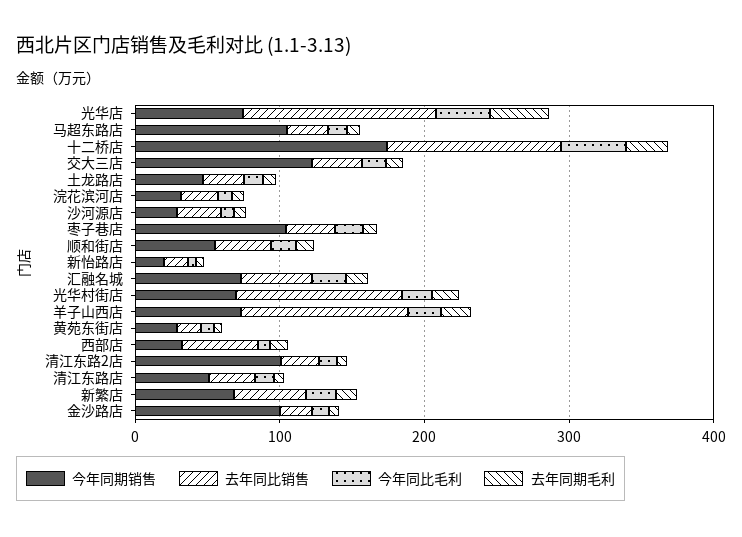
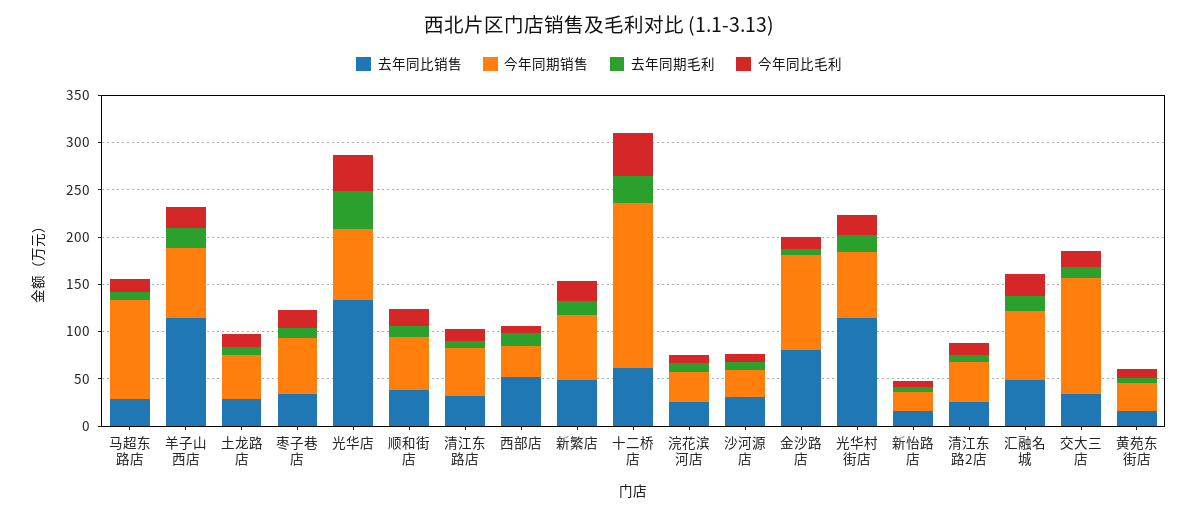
  {
    "今年同期销售": {
      "光华店": 70,
      "马超东路店": 110,
      "十二桥店": 170,
      "交大三店": 120,
      "土龙路店": 50,
      "浣花滨河店": 30,
      "沙河源店": 30,
-     "枣子巷店": 100,
+     "枣子巷店": 60,
      "顺和街店": 60,
      "新怡路店": 20,
      "汇融名城": 70,
      "光华村街店": 70,
      "羊子山西店": 70,
      "黄苑东街店": 30,
      "西部店": 30,
-     "清江东路2店": 100,
+     "清江东路2店": 40,
      "清江东路店": 50,
      "新繁店": 70,
      "金沙路店": 100
    },
    "去年同比销售": {
      "光华店": 130,
      "马超东路店": 30,
-     "十二桥店": 120,
+     "十二桥店": 60,
      "交大三店": 30,
      "土龙路店": 30,
      "浣花滨河店": 30,
      "沙河源店": 30,
      "枣子巷店": 30,
      "顺和街店": 40,
      "新怡路店": 20,
      "汇融名城": 50,
      "光华村街店": 110,
      "羊子山西店": 110,
      "黄苑东街店": 20,
      "西部店": 50,
      "清江东路2店": 30,
      "清江东路店": 30,
      "新繁店": 50,
-     "金沙路店": 20
+     "金沙路店": 80
    },
    "今年同比毛利": {
      "光华店": 40,
      "马超东路店": 10,
      "十二桥店": 50,
      "交大三店": 20,
      "土龙路店": 10,
      "浣花滨河店": 10,
      "沙河源店": 10,
      "枣子巷店": 20,
      "顺和街店": 20,
      "新怡路店": 10,
      "汇融名城": 20,
      "光华村街店": 20,
      "羊子山西店": 20,
      "黄苑东街店": 10,
      "西部店": 10,
      "清江东路2店": 10,
      "清江东路店": 10,
      "新繁店": 20,
      "金沙路店": 10
    },
    "去年同期毛利": {
      "光华店": 40,
      "马超东路店": 10,
      "十二桥店": 30,
      "交大三店": 10,
      "土龙路店": 10,
      "浣花滨河店": 10,
      "沙河源店": 10,
      "枣子巷店": 10,
      "顺和街店": 10,
      "新怡路店": 0,
      "汇融名城": 20,
      "光华村街店": 20,
      "羊子山西店": 20,
      "黄苑东街店": 10,
      "西部店": 10,
      "清江东路2店": 10,
      "清江东路店": 10,
      "新繁店": 10,
      "金沙路店": 10
    }
  }

